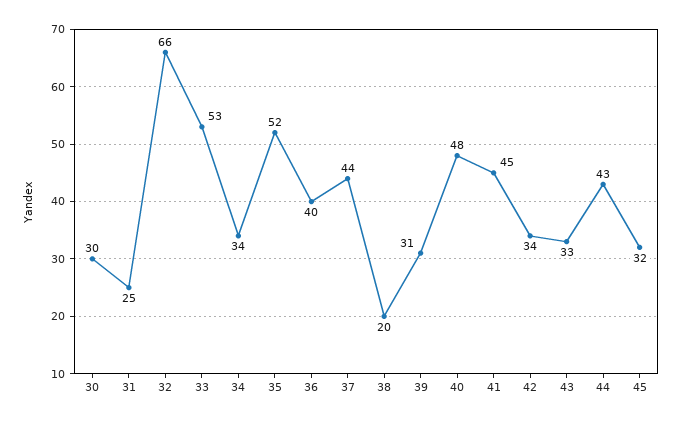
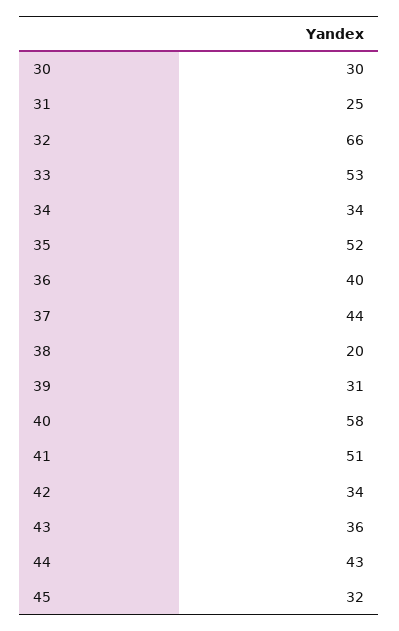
  {
    "30": 30,
    "31": 25,
    "32": 66,
    "33": 53,
    "34": 34,
    "35": 52,
    "36": 40,
    "37": 44,
    "38": 20,
    "39": 31,
-   "40": 48,
+   "40": 58,
-   "41": 45,
+   "41": 51,
    "42": 34,
-   "43": 33,
+   "43": 36,
    "44": 43,
    "45": 32
  }

